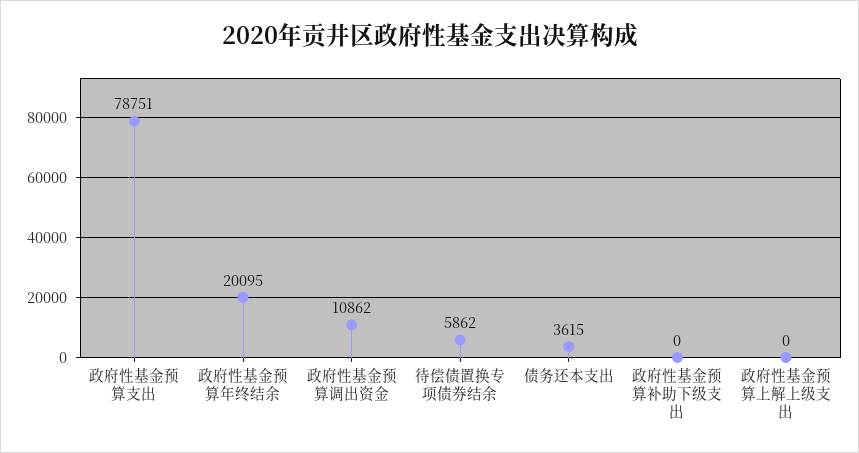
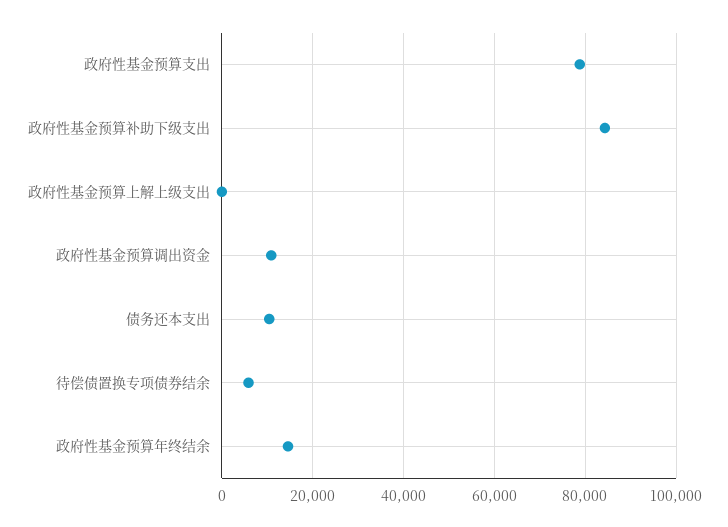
  {
    "政府性基金预算支出": 78751,
-   "政府性基金预算年终结余": 20095,
+   "政府性基金预算年终结余": 14000,
    "政府性基金预算调出资金": 10862,
    "待偿债置换专项债券结余": 5862,
-   "债务还本支出": 3615,
+   "债务还本支出": 10000,
-   "政府性基金预算补助下级支出": 0,
+   "政府性基金预算补助下级支出": 84000,
    "政府性基金预算上解上级支出": 0
  }

